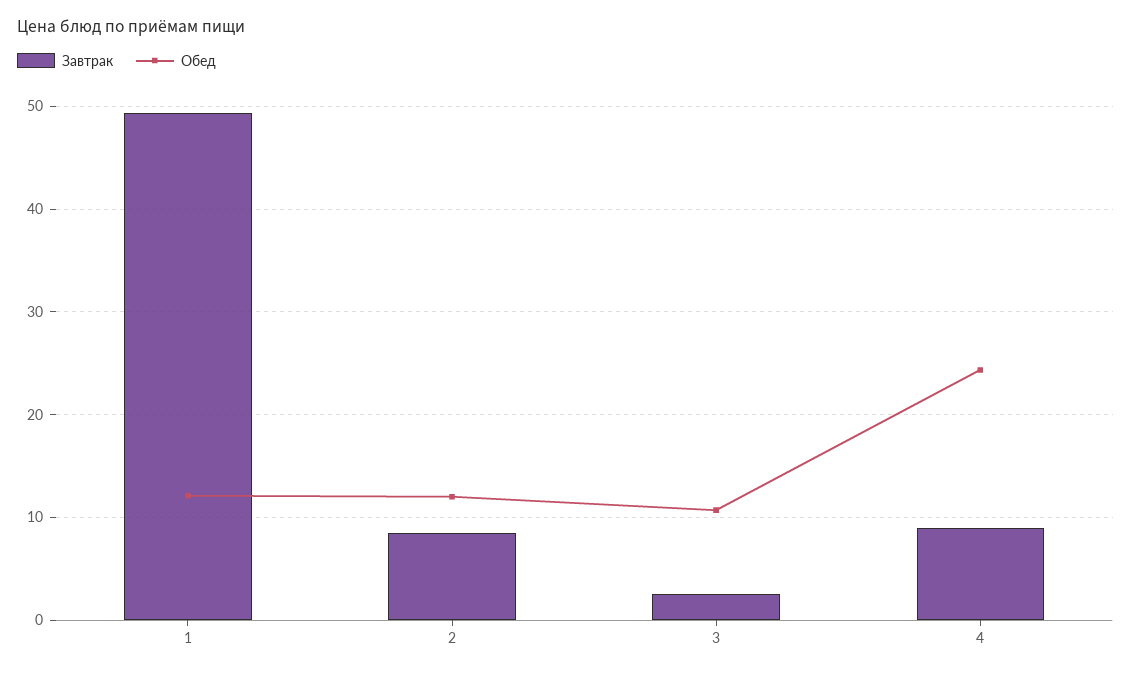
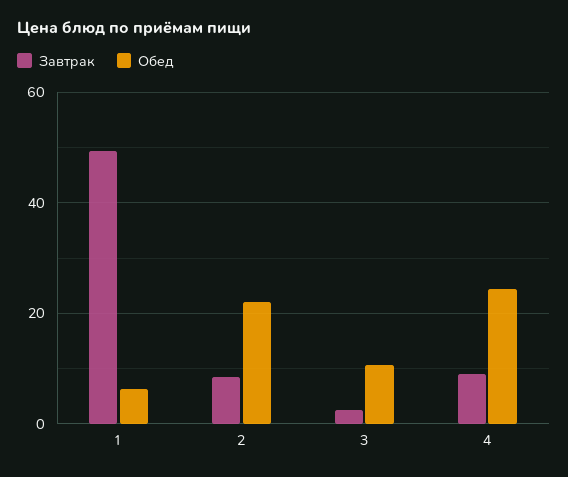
  {
    "Завтрак": {
      "1": 49,
      "2": 9,
      "3": 3,
      "4": 9
    },
    "Обед": {
-     "1": 12,
+     "1": 6,
-     "2": 12,
+     "2": 22,
      "3": 11,
      "4": 24
    }
  }

